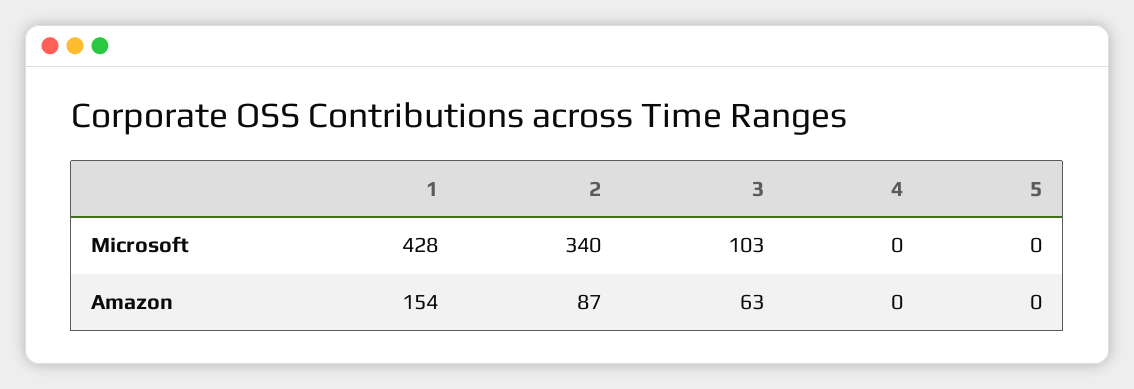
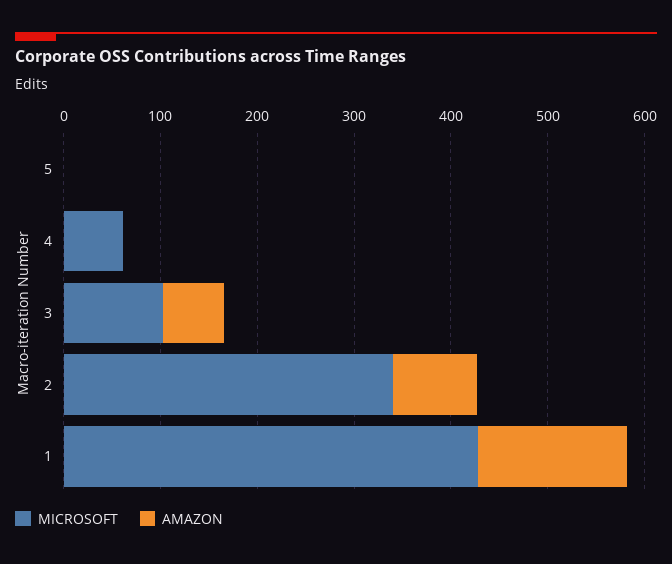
  {
    "Microsoft": {
      "1": 428,
      "2": 340,
      "3": 103,
-     "4": 0,
+     "4": 60,
      "5": 0
    },
    "Amazon": {
      "1": 154,
      "2": 87,
      "3": 63,
      "4": 0,
      "5": 0
    }
  }

